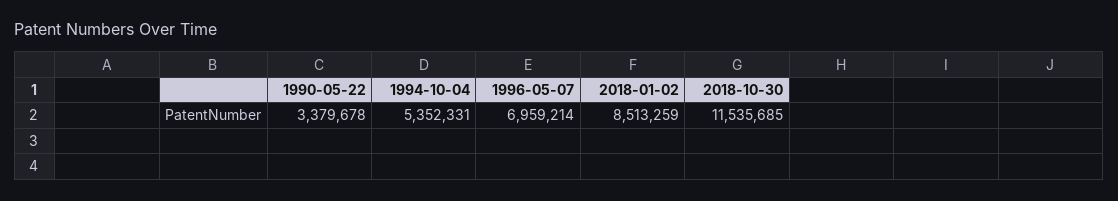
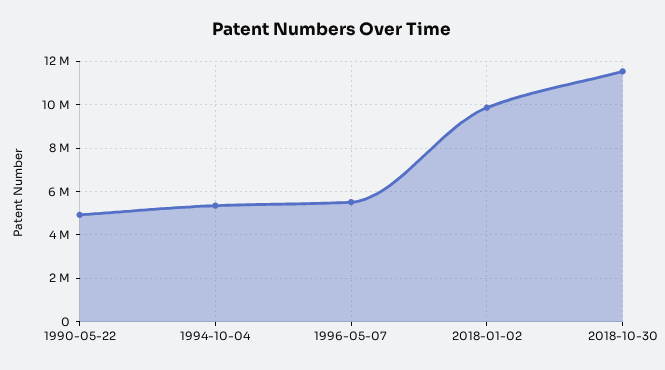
  {
-   "1990-05-22": 3379678,
+   "1990-05-22": 5000000,
    "1994-10-04": 5352331,
-   "1996-05-07": 6959214,
+   "1996-05-07": 5500000,
-   "2018-01-02": 8513259,
+   "2018-01-02": 10000000,
    "2018-10-30": 11535685
  }

